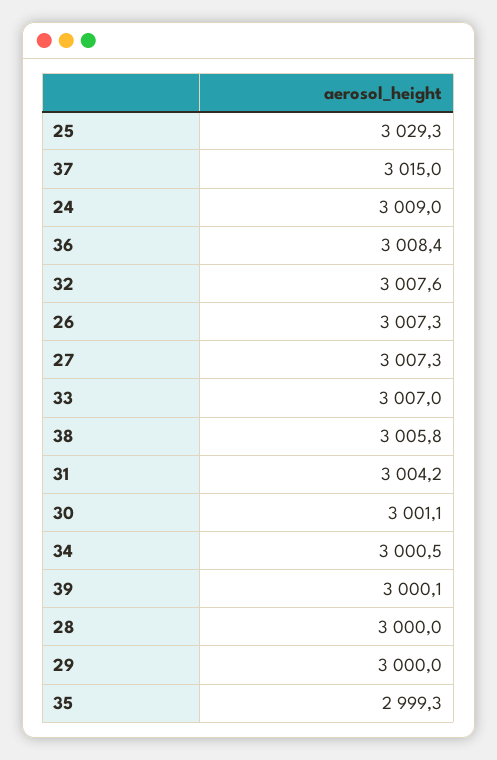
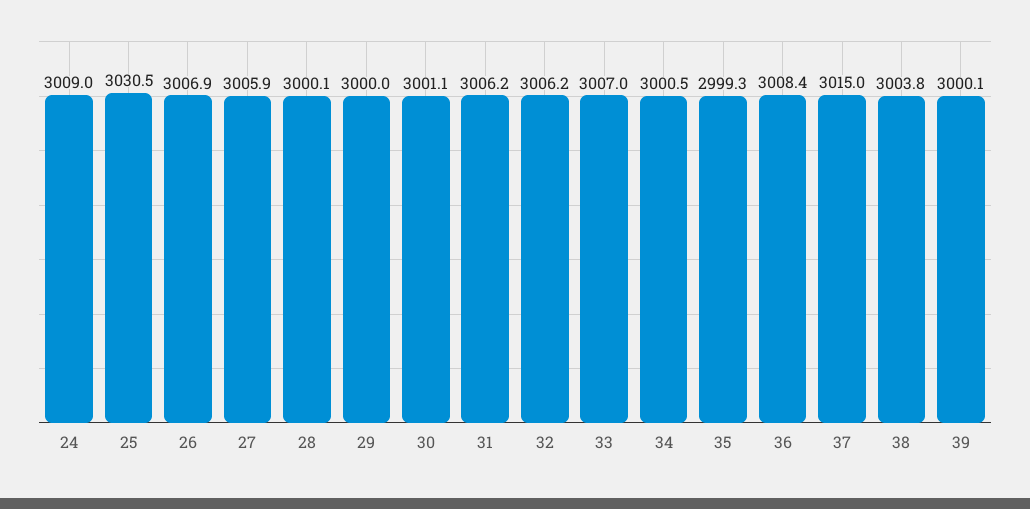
  {
-   "25": 3029.3,
+   "25": 3030.5,
    "37": 3015,
    "24": 3009,
    "36": 3008.4,
-   "32": 3007.6,
+   "32": 3006.2,
-   "26": 3007.3,
+   "26": 3006.9,
-   "27": 3007.3,
+   "27": 3005.9,
    "33": 3007,
-   "38": 3005.8,
+   "38": 3003.8,
-   "31": 3004.2,
+   "31": 3006.2,
    "30": 3001.1,
    "34": 3000.5,
    "39": 3000.1,
-   "28": 3000,
+   "28": 3000.1,
    "29": 3000,
    "35": 2999.3
  }

